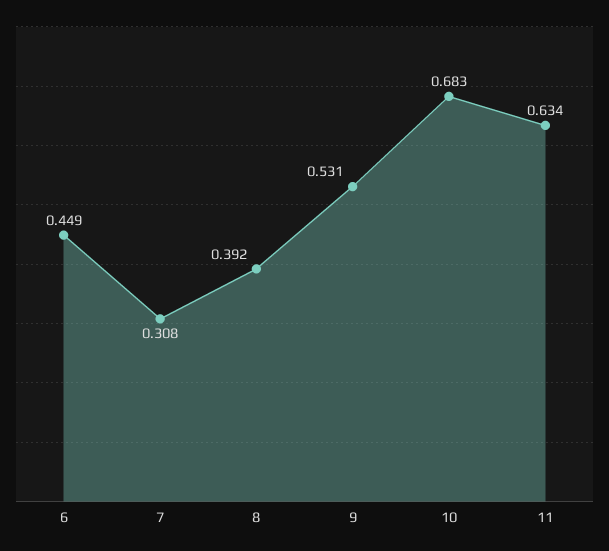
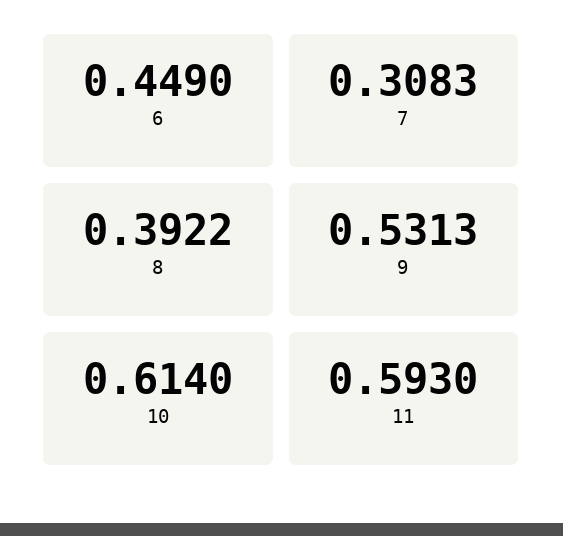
  {
    "6": 0.449,
    "7": 0.3083,
    "8": 0.3922,
    "9": 0.5313,
-   "10": 0.683,
+   "10": 0.614,
-   "11": 0.634
+   "11": 0.593
  }

